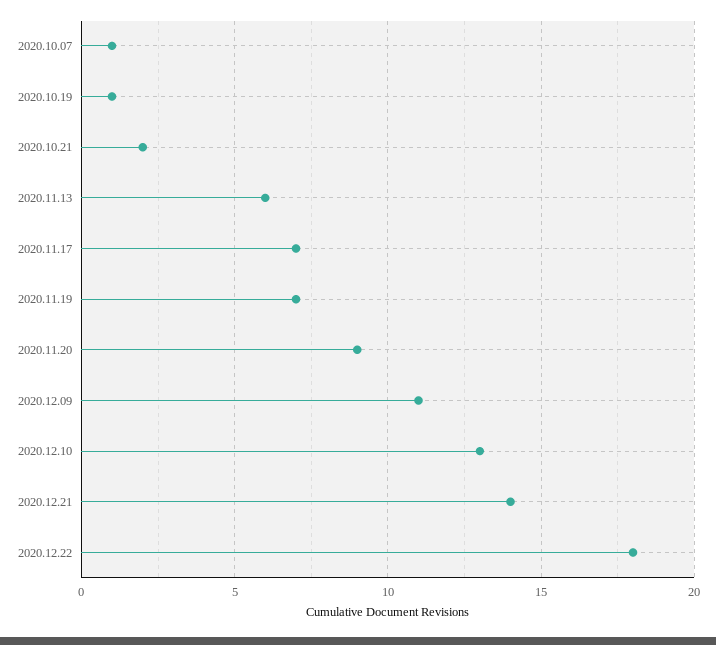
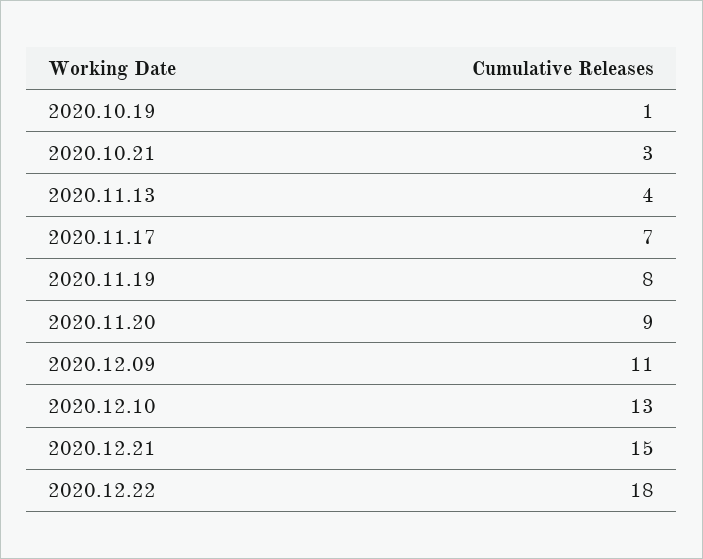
  {
-   "2020.10.07": 1,
    "2020.10.19": 1,
-   "2020.10.21": 2,
+   "2020.10.21": 3,
-   "2020.11.13": 6,
+   "2020.11.13": 4,
    "2020.11.17": 7,
-   "2020.11.19": 7,
+   "2020.11.19": 8,
    "2020.11.20": 9,
    "2020.12.09": 11,
    "2020.12.10": 13,
-   "2020.12.21": 14,
+   "2020.12.21": 15,
    "2020.12.22": 18
  }

